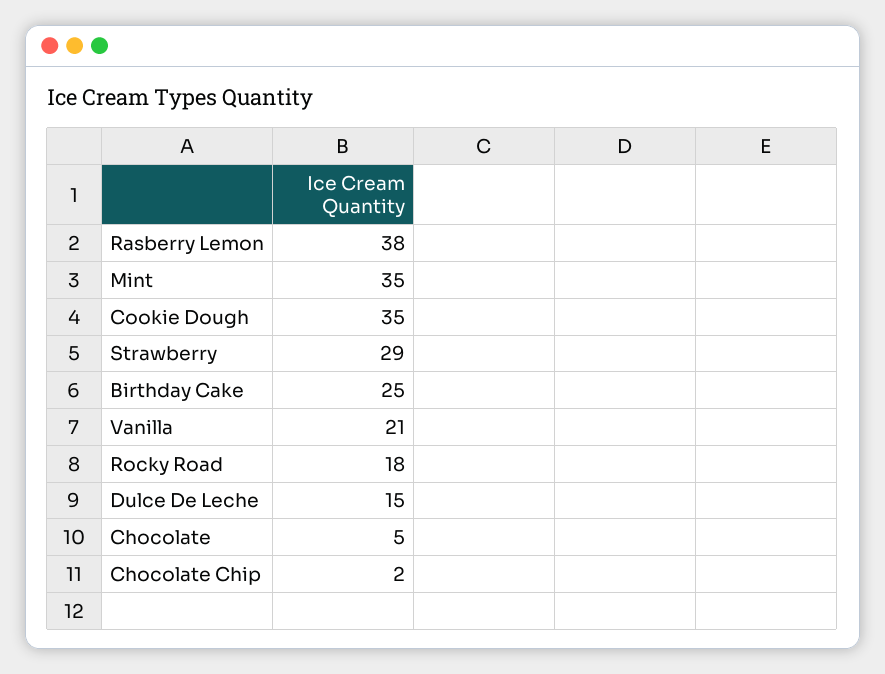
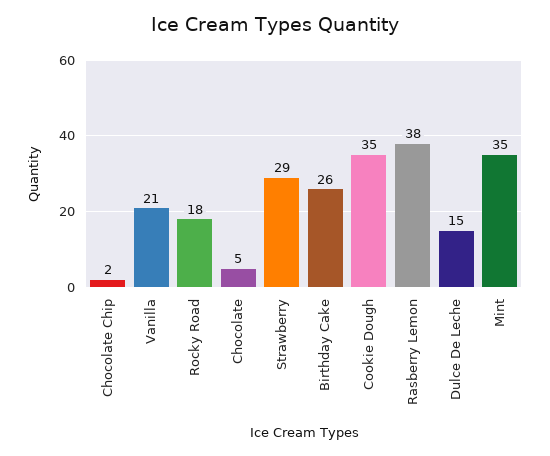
  {
    "Rasberry Lemon": 38,
    "Mint": 35,
    "Cookie Dough": 35,
    "Strawberry": 29,
-   "Birthday Cake": 25,
+   "Birthday Cake": 26,
    "Vanilla": 21,
    "Rocky Road": 18,
    "Dulce De Leche": 15,
    "Chocolate": 5,
    "Chocolate Chip": 2
  }

